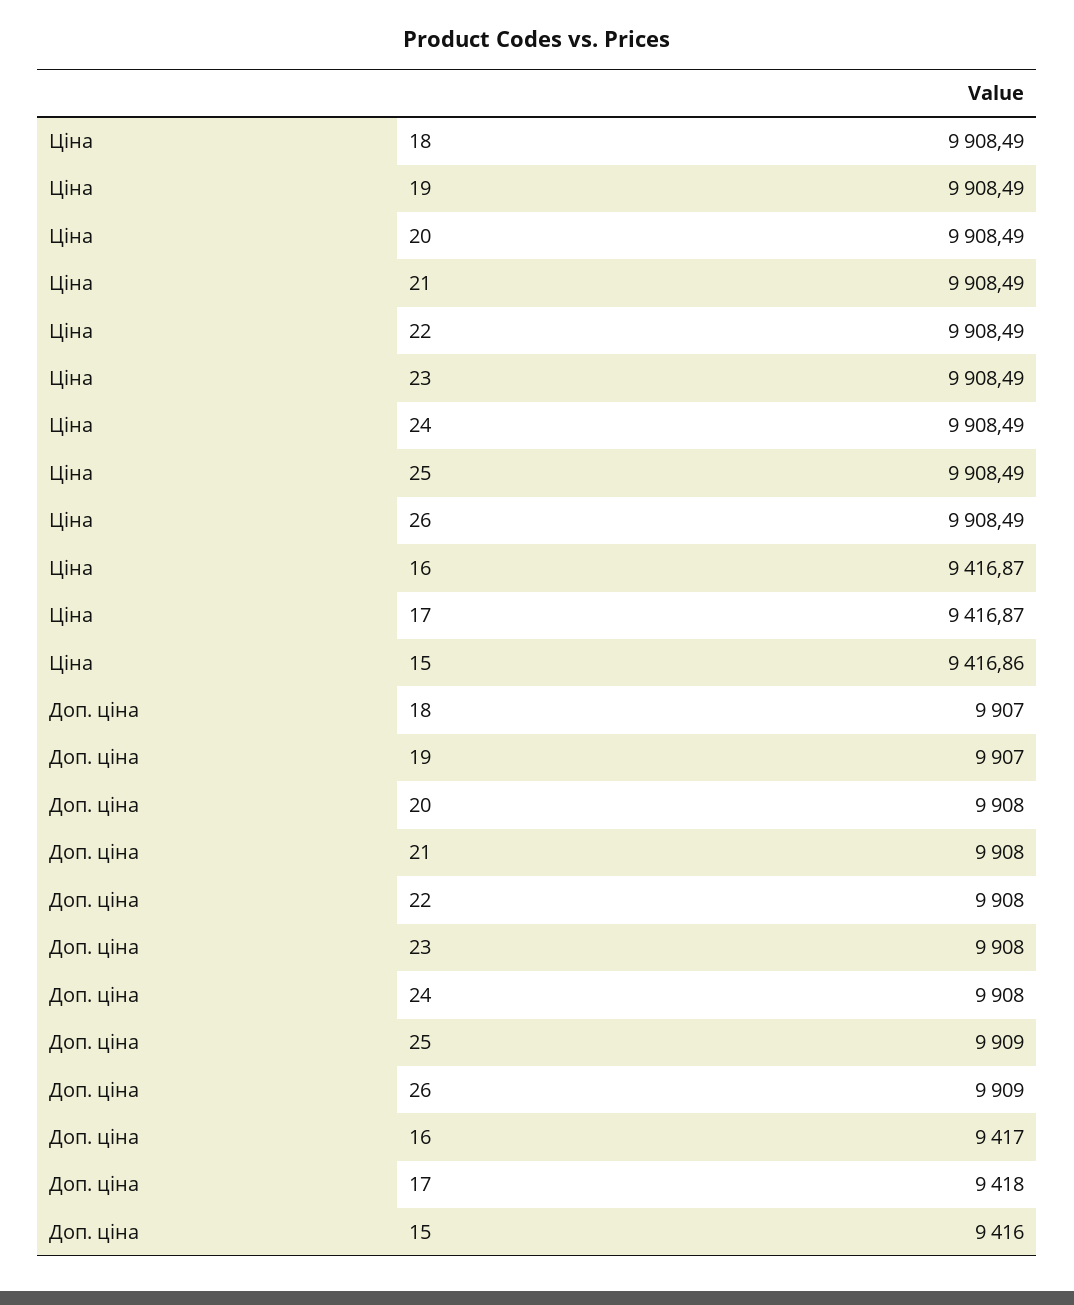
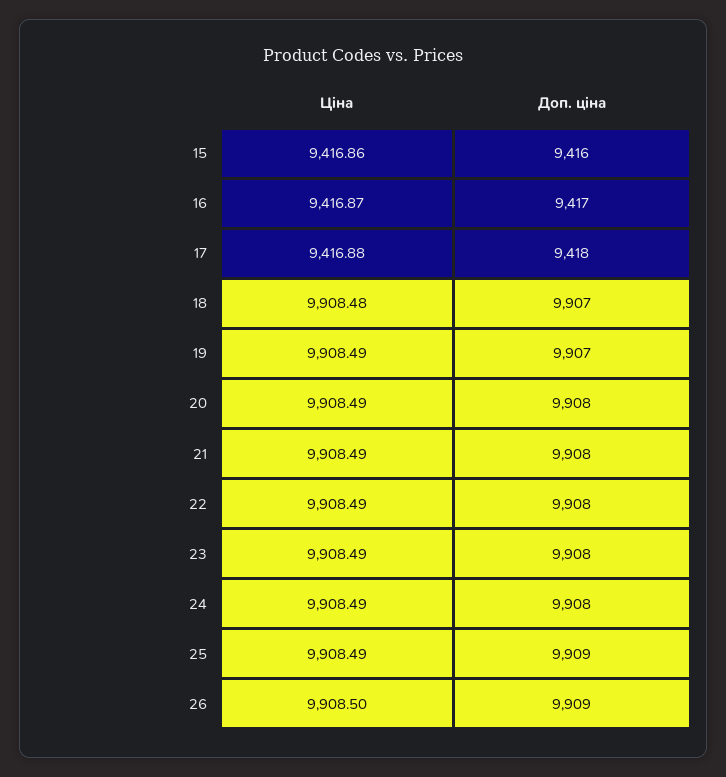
  {
    "Ціна": {
-     "18": 9908.49,
+     "18": 9908.48,
      "19": 9908.49,
      "20": 9908.49,
      "21": 9908.49,
      "22": 9908.49,
      "23": 9908.49,
      "24": 9908.49,
      "25": 9908.49,
-     "26": 9908.49,
+     "26": 9908.5,
      "16": 9416.87,
-     "17": 9416.87,
+     "17": 9416.88,
      "15": 9416.86
    },
    "Доп. ціна": {
      "18": 9907,
      "19": 9907,
      "20": 9908,
      "21": 9908,
      "22": 9908,
      "23": 9908,
      "24": 9908,
      "25": 9909,
      "26": 9909,
      "16": 9417,
      "17": 9418,
      "15": 9416
    }
  }

